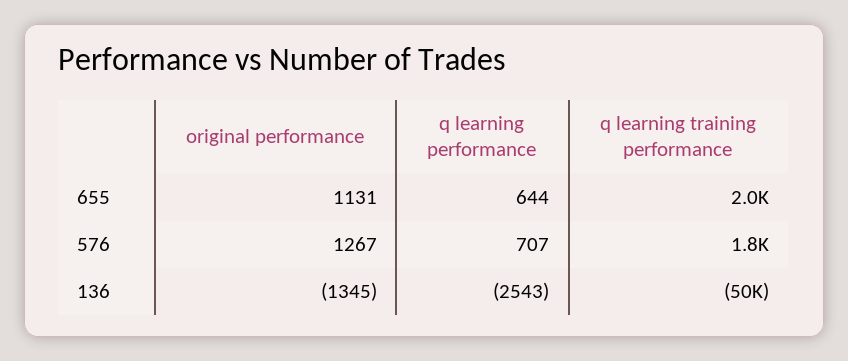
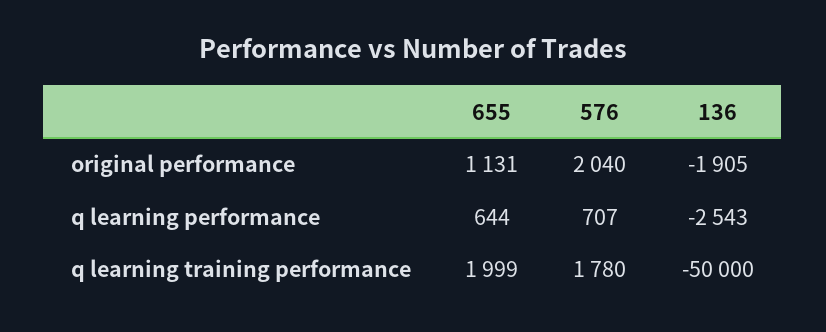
  {
    "original performance": {
      "655": 1131,
-     "576": 1267,
+     "576": 2040,
-     "136": -1345
+     "136": -1905
    },
    "q learning performance": {
      "655": 644,
      "576": 707,
      "136": -2543
    },
    "q learning training performance": {
      "655": 1999,
      "576": 1780,
      "136": -50000
    }
  }

